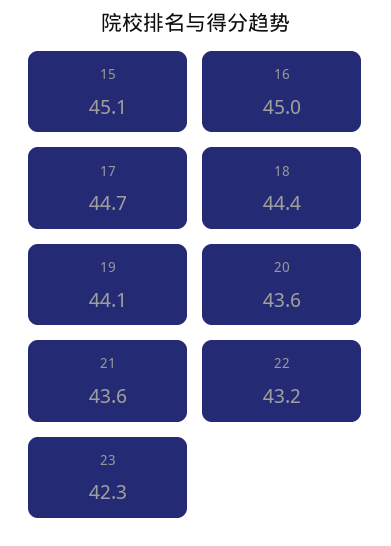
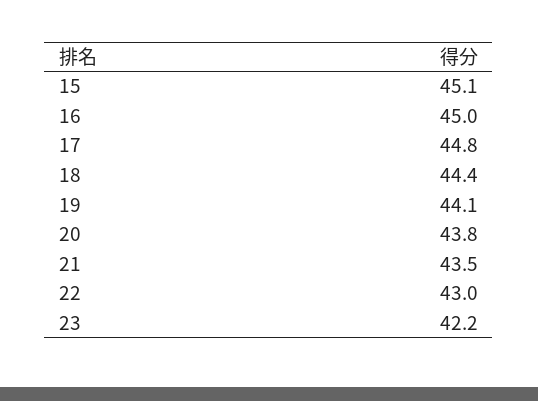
  {
    "15": 45.1,
    "16": 45,
-   "17": 44.7,
+   "17": 44.8,
    "18": 44.4,
    "19": 44.1,
-   "20": 43.6,
+   "20": 43.8,
-   "21": 43.6,
+   "21": 43.5,
-   "22": 43.2,
+   "22": 43,
-   "23": 42.3
+   "23": 42.2
  }

